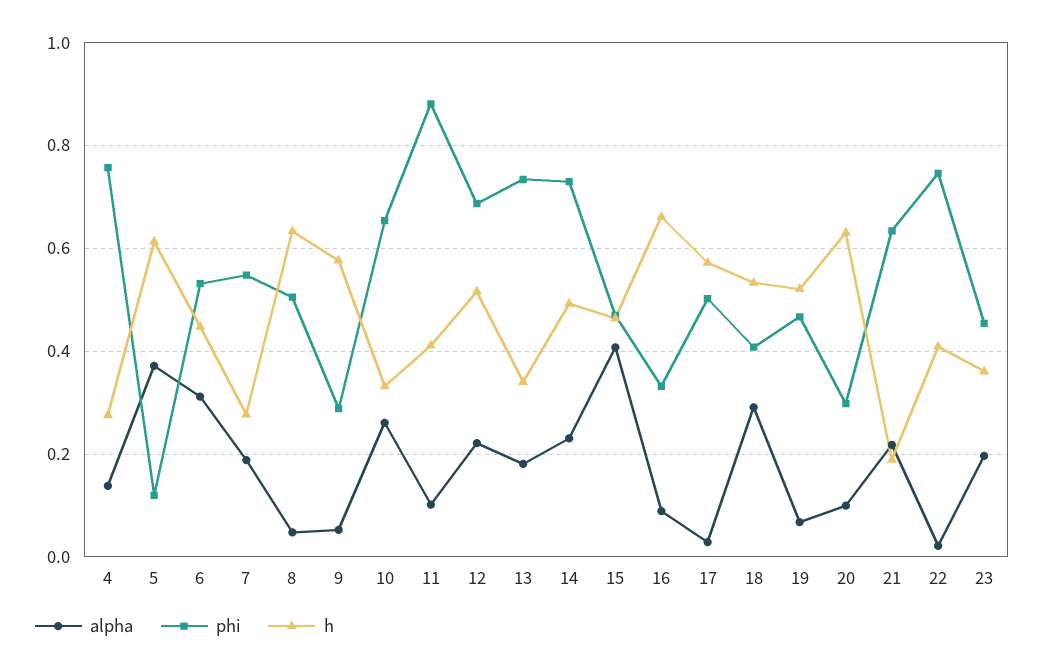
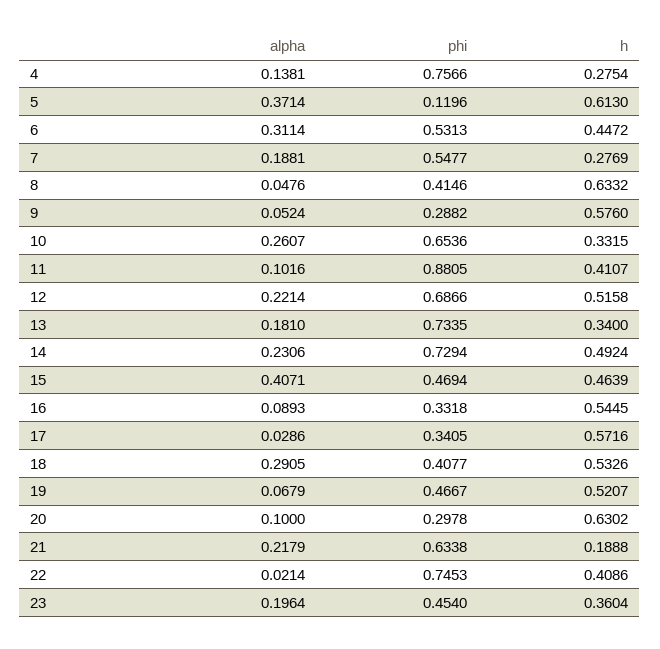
  {
    "alpha": {
      "4": 0.1381,
      "5": 0.3714,
      "6": 0.3114,
      "7": 0.1881,
      "8": 0.0476,
      "9": 0.0524,
      "10": 0.2607,
      "11": 0.1016,
      "12": 0.2214,
      "13": 0.181,
      "14": 0.2306,
      "15": 0.4071,
      "16": 0.0893,
      "17": 0.0286,
      "18": 0.2905,
      "19": 0.0679,
      "20": 0.1,
      "21": 0.2179,
      "22": 0.0214,
      "23": 0.1964
    },
    "phi": {
      "4": 0.7566,
      "5": 0.1196,
      "6": 0.5313,
      "7": 0.5477,
-     "8": 0.5,
+     "8": 0.4146,
      "9": 0.2882,
      "10": 0.6536,
      "11": 0.8805,
      "12": 0.6866,
      "13": 0.7335,
      "14": 0.7294,
      "15": 0.4694,
      "16": 0.3318,
-     "17": 0.5,
+     "17": 0.3405,
      "18": 0.4077,
      "19": 0.4667,
      "20": 0.2978,
      "21": 0.6338,
      "22": 0.7453,
      "23": 0.454
    },
    "h": {
      "4": 0.2754,
      "5": 0.613,
      "6": 0.4472,
      "7": 0.2769,
      "8": 0.6332,
      "9": 0.576,
      "10": 0.3315,
      "11": 0.4107,
      "12": 0.5158,
      "13": 0.34,
      "14": 0.4924,
      "15": 0.4639,
-     "16": 0.66,
+     "16": 0.5445,
      "17": 0.5716,
      "18": 0.5326,
      "19": 0.5207,
      "20": 0.6302,
      "21": 0.1888,
      "22": 0.4086,
      "23": 0.3604
    }
  }

